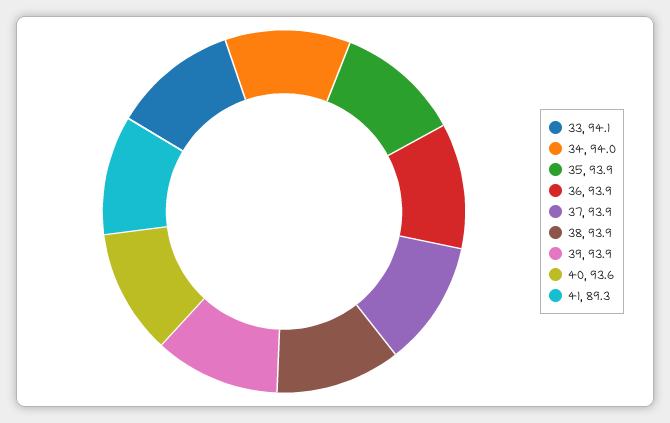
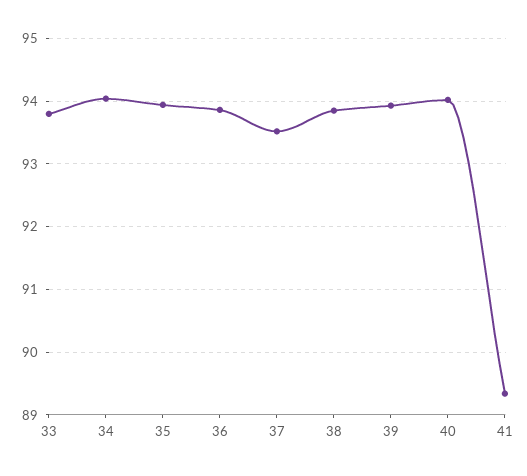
  {
-   "33": 94.1,
+   "33": 93.8,
    "34": 94,
    "35": 93.9,
    "36": 93.9,
-   "37": 93.9,
+   "37": 93.5,
    "38": 93.9,
    "39": 93.9,
-   "40": 93.6,
+   "40": 94,
    "41": 89.3
  }

